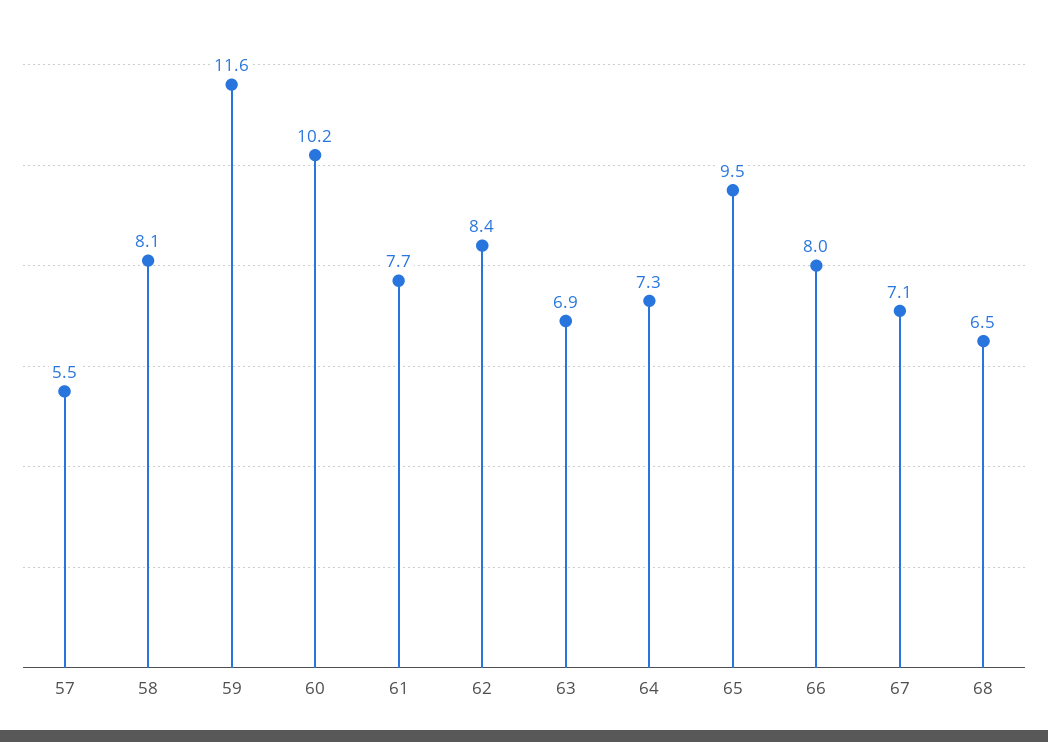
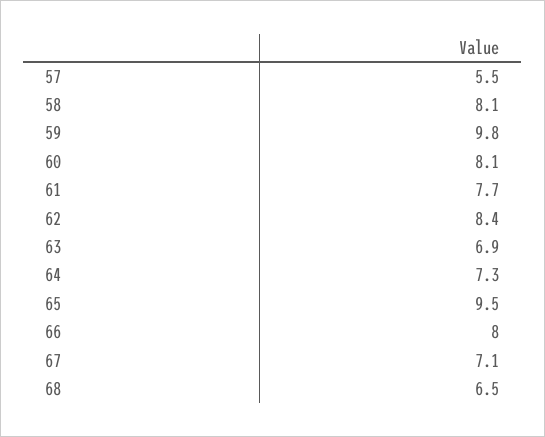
  {
    "57": 5.5,
    "58": 8.1,
-   "59": 11.6,
+   "59": 9.8,
-   "60": 10.2,
+   "60": 8.1,
    "61": 7.7,
    "62": 8.4,
    "63": 6.9,
    "64": 7.3,
    "65": 9.5,
    "66": 8,
    "67": 7.1,
    "68": 6.5
  }

